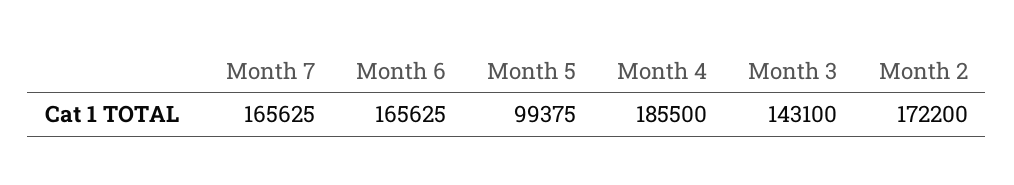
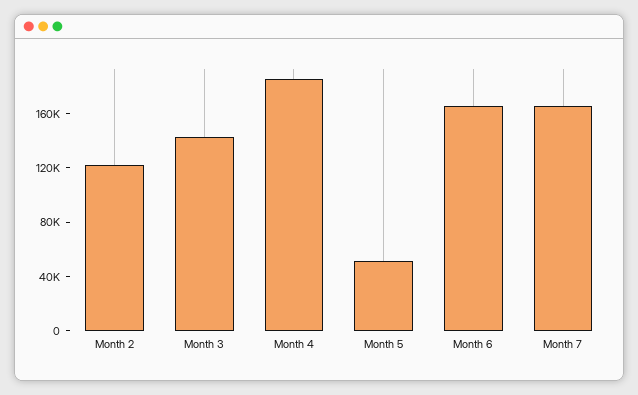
  {
    "Month 7": 165625,
    "Month 6": 165625,
-   "Month 5": 99375,
+   "Month 5": 50000,
    "Month 4": 185500,
    "Month 3": 143100,
-   "Month 2": 172200
+   "Month 2": 120000
  }

